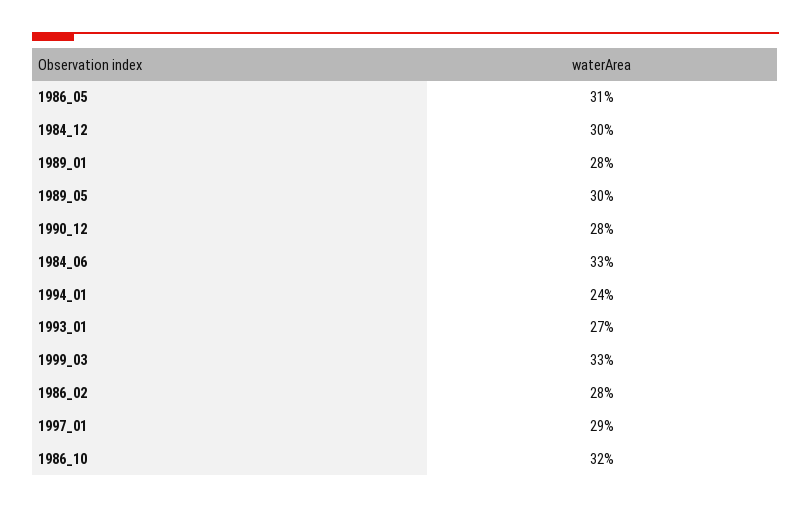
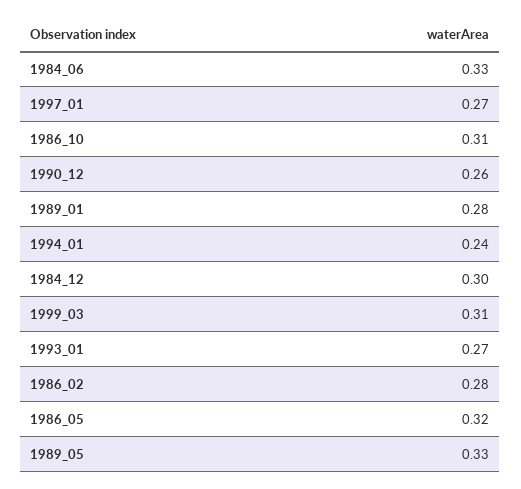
  {
-   "1986_05": 0.31,
+   "1986_05": 0.32,
    "1984_12": 0.3,
    "1989_01": 0.28,
-   "1989_05": 0.3,
+   "1989_05": 0.33,
-   "1990_12": 0.28,
+   "1990_12": 0.26,
    "1984_06": 0.33,
    "1994_01": 0.24,
    "1993_01": 0.27,
-   "1999_03": 0.33,
+   "1999_03": 0.31,
    "1986_02": 0.28,
-   "1997_01": 0.29,
+   "1997_01": 0.27,
-   "1986_10": 0.32
+   "1986_10": 0.31
  }

